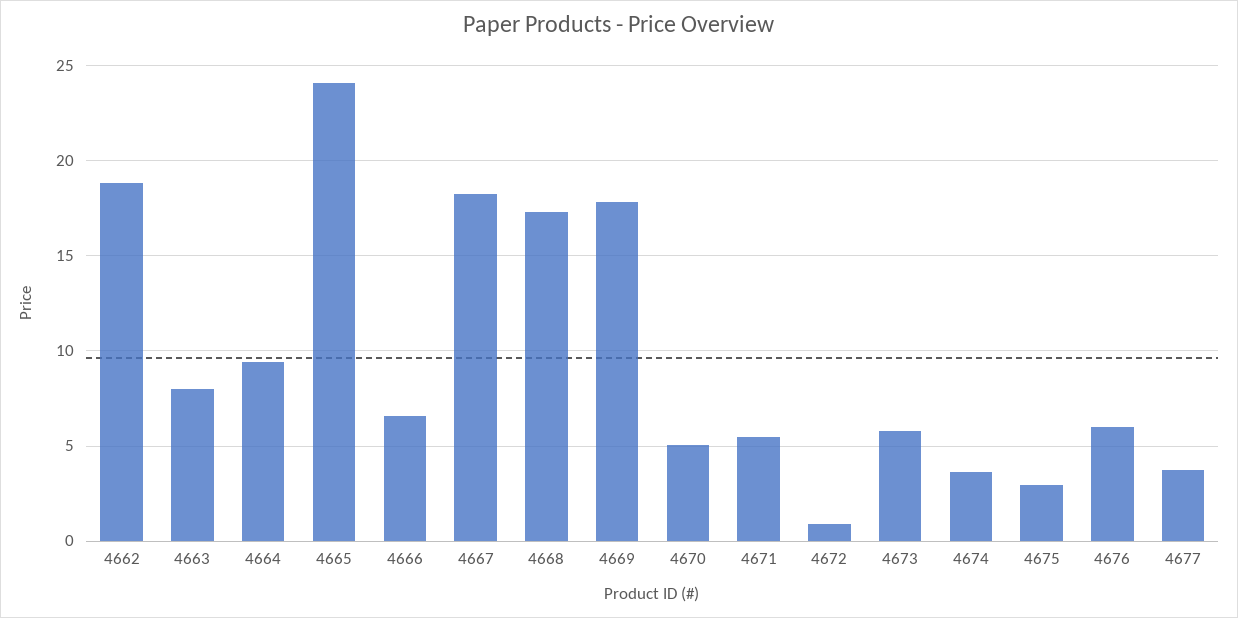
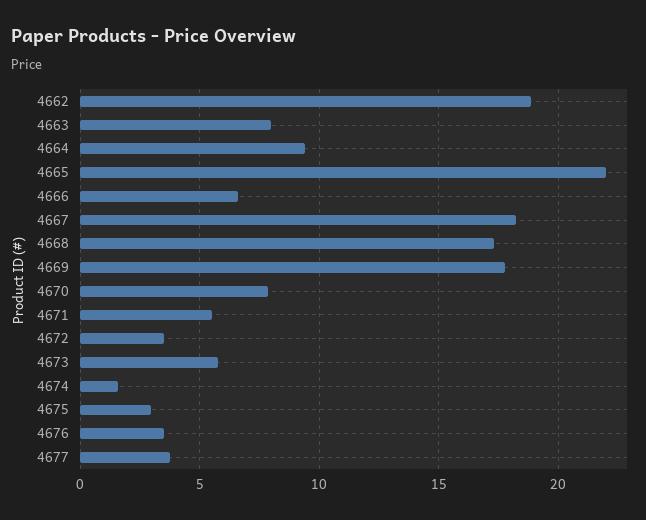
  {
    "4662": 19,
    "4663": 8,
    "4664": 9.5,
-   "4665": 24,
+   "4665": 22,
    "4666": 6.5,
    "4667": 18.5,
    "4668": 17.5,
    "4669": 18,
-   "4670": 5,
+   "4670": 8,
    "4671": 5.5,
-   "4672": 1,
+   "4672": 3.5,
    "4673": 6,
-   "4674": 3.5,
+   "4674": 1.5,
    "4675": 3,
-   "4676": 6,
+   "4676": 3.5,
    "4677": 4
  }

